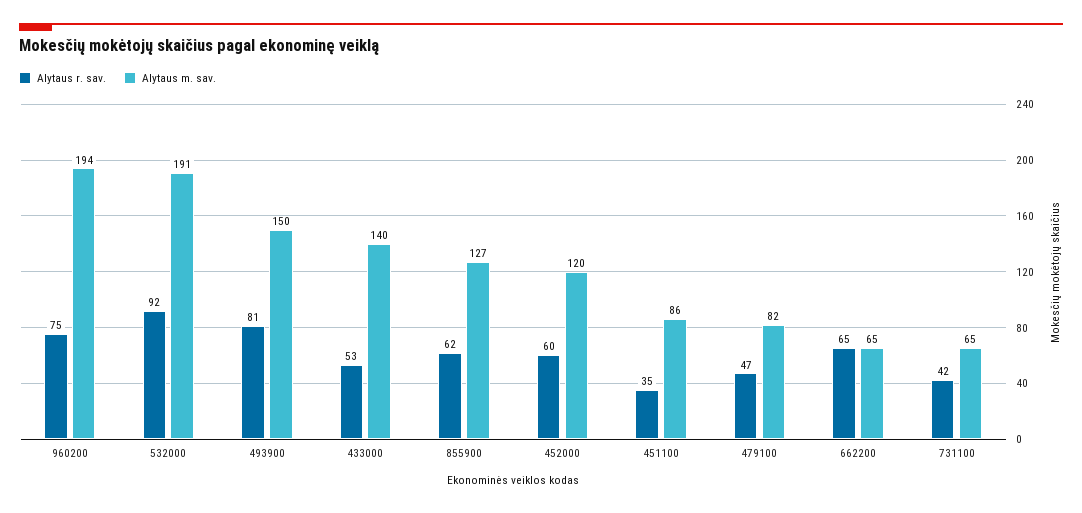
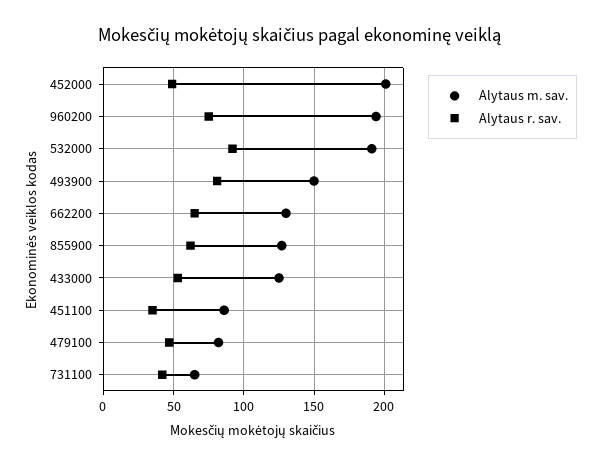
  {
    "Alytaus r. sav.": {
      "960200": 75,
      "532000": 92,
      "493900": 81,
      "433000": 53,
      "855900": 62,
-     "452000": 60,
+     "452000": 50,
      "451100": 35,
      "479100": 47,
      "662200": 65,
      "731100": 42
    },
    "Alytaus m. sav.": {
      "960200": 194,
      "532000": 191,
      "493900": 150,
-     "433000": 140,
+     "433000": 125,
      "855900": 127,
-     "452000": 120,
+     "452000": 200,
      "451100": 86,
      "479100": 82,
-     "662200": 65,
+     "662200": 130,
      "731100": 65
    }
  }

